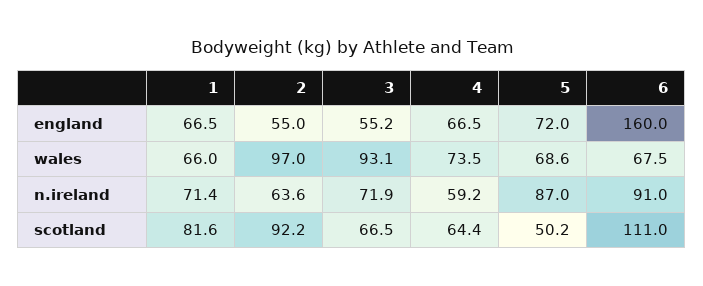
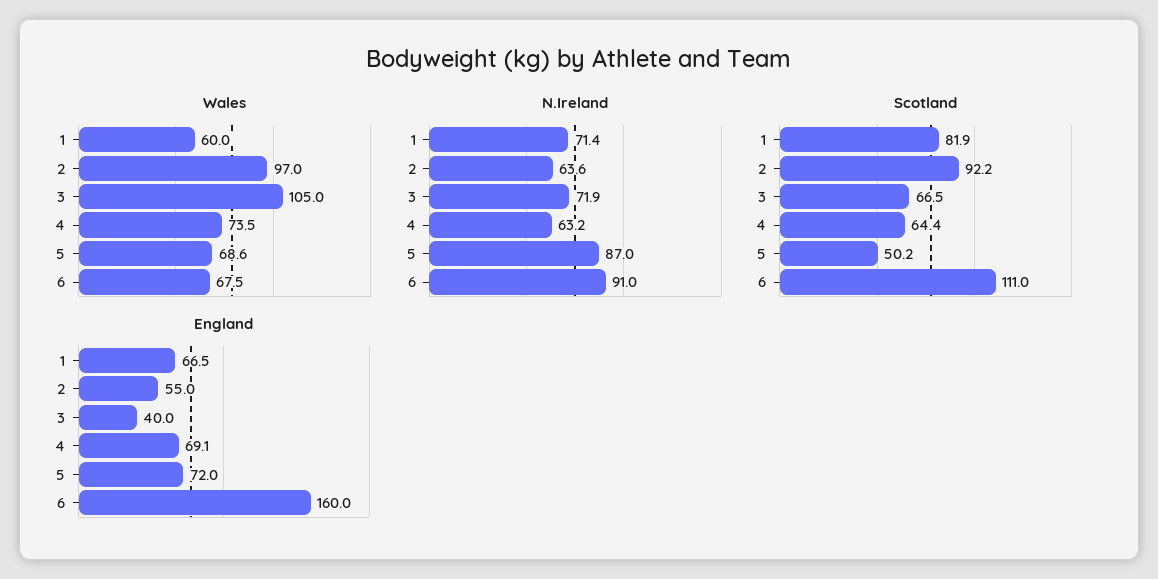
  {
    "england": {
      "1": 66.5,
      "2": 55,
-     "3": 55.2,
+     "3": 40,
-     "4": 66.5,
+     "4": 69.1,
      "5": 72,
      "6": 160
    },
    "wales": {
-     "1": 66,
+     "1": 60,
      "2": 97,
-     "3": 93.1,
+     "3": 105,
      "4": 73.5,
      "5": 68.6,
      "6": 67.5
    },
    "n.ireland": {
      "1": 71.4,
      "2": 63.6,
      "3": 71.9,
-     "4": 59.2,
+     "4": 63.2,
      "5": 87,
      "6": 91
    },
    "scotland": {
-     "1": 81.6,
+     "1": 81.9,
      "2": 92.2,
      "3": 66.5,
      "4": 64.4,
      "5": 50.2,
      "6": 111
    }
  }

